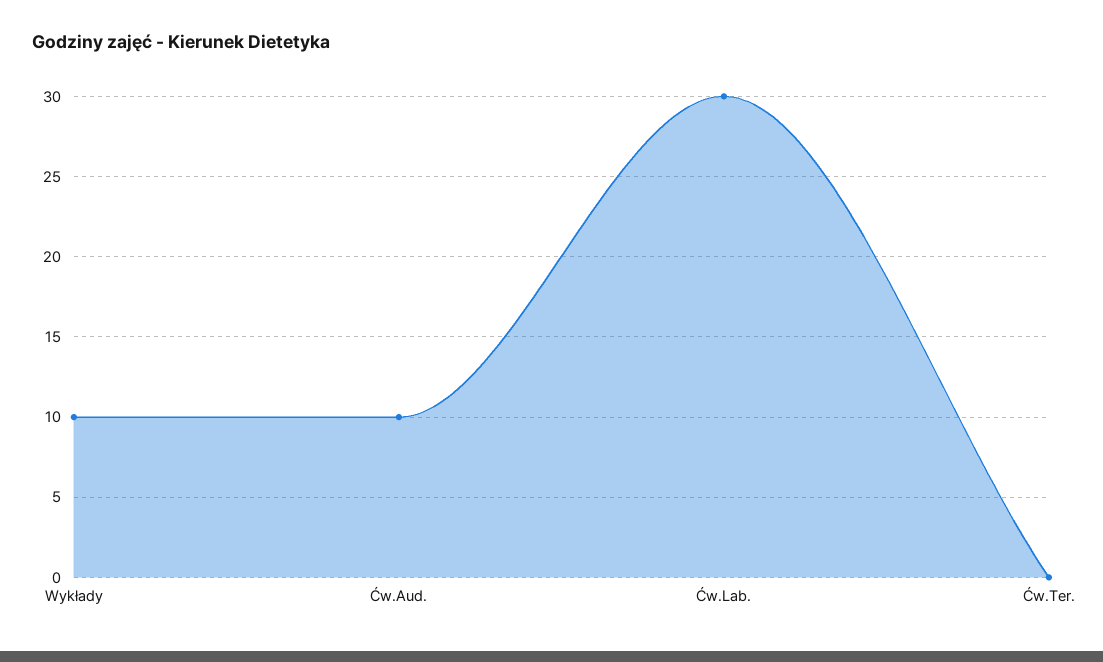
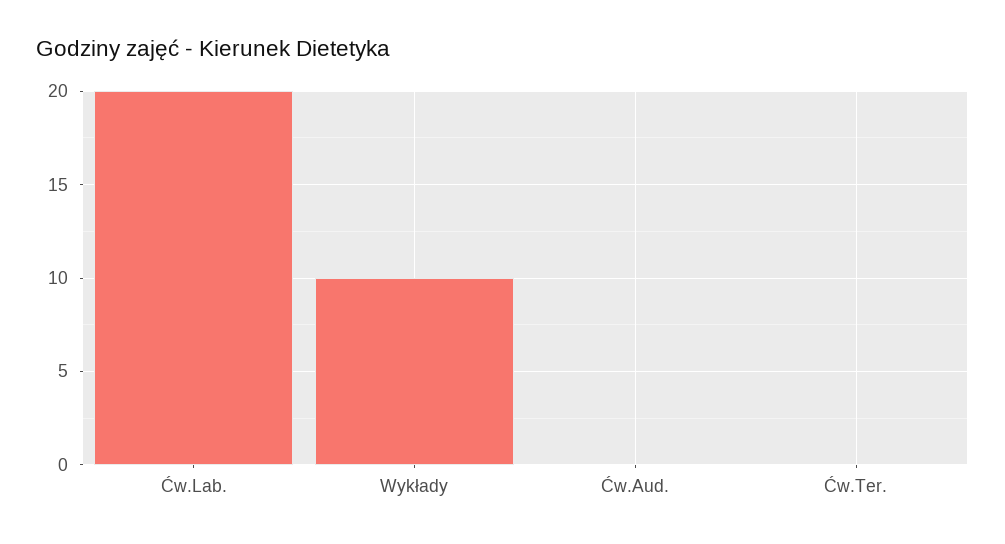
  {
    "Wykłady": 10,
-   "Ćw.Aud.": 10,
+   "Ćw.Aud.": 0,
-   "Ćw.Lab.": 30,
+   "Ćw.Lab.": 20,
    "Ćw.Ter.": 0
  }

